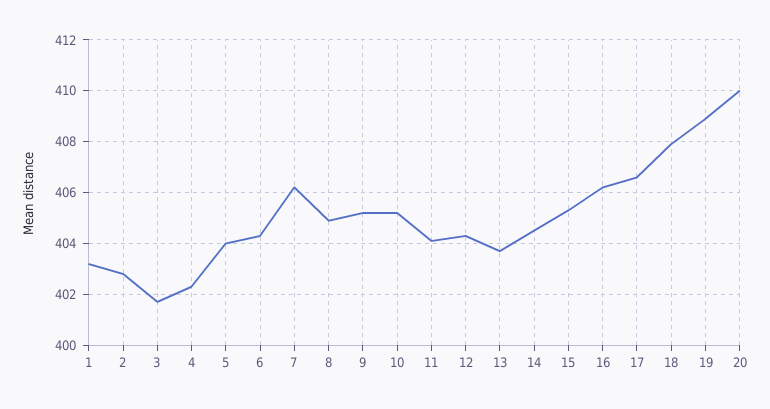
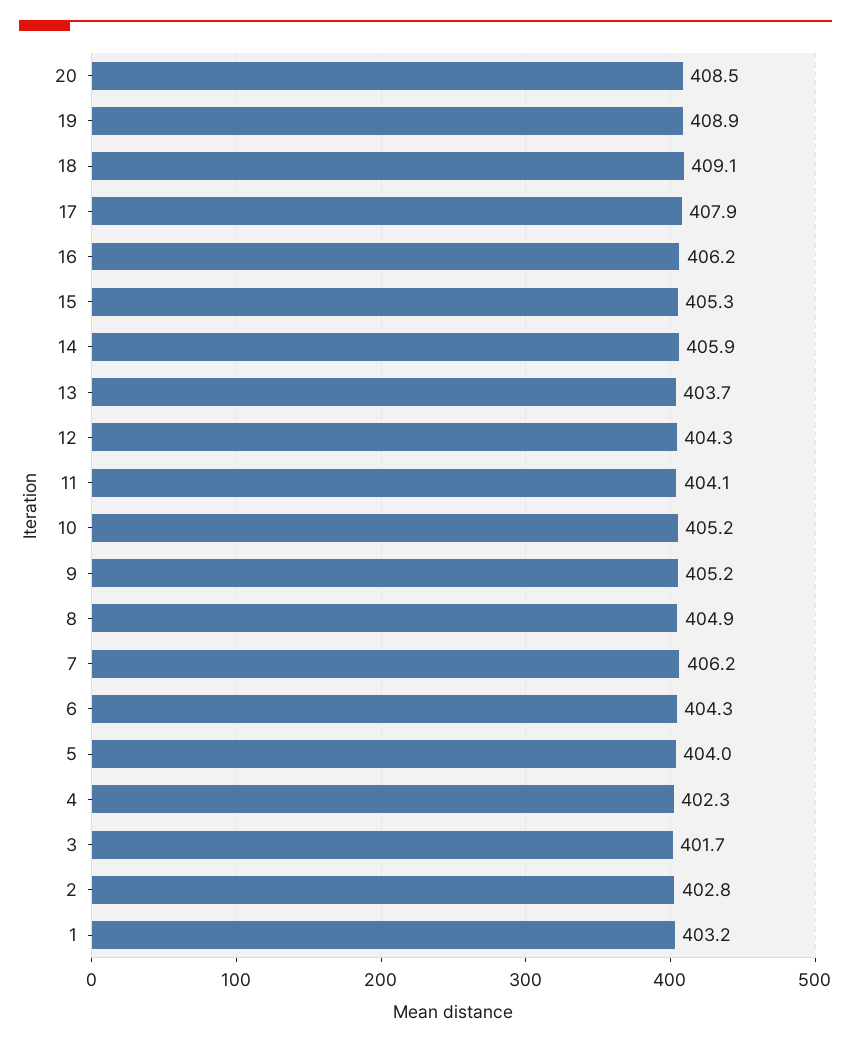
  {
    "1": 403.2,
    "2": 402.8,
    "3": 401.7,
    "4": 402.3,
    "5": 404,
    "6": 404.3,
    "7": 406.2,
    "8": 404.9,
    "9": 405.2,
    "10": 405.2,
    "11": 404.1,
    "12": 404.3,
    "13": 403.7,
-   "14": 404.5,
+   "14": 405.9,
    "15": 405.3,
    "16": 406.2,
-   "17": 406.5,
+   "17": 407.9,
-   "18": 408,
+   "18": 409.1,
    "19": 408.9,
-   "20": 410
+   "20": 408.5
  }

